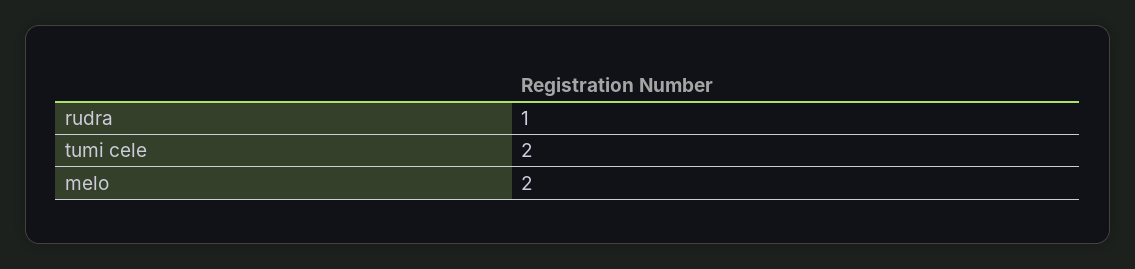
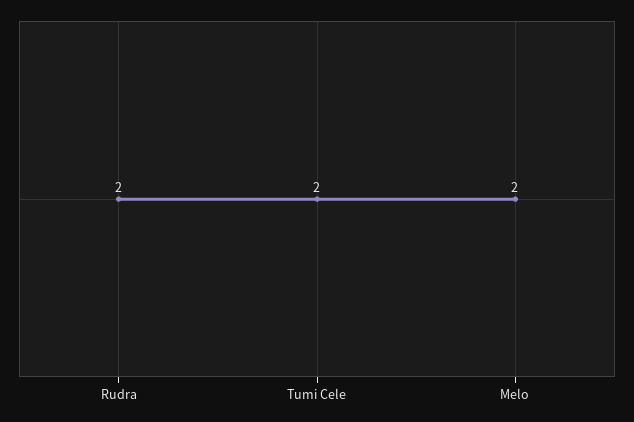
  {
-   "rudra": 1,
+   "rudra": 2,
    "tumi cele": 2,
    "melo": 2
  }

